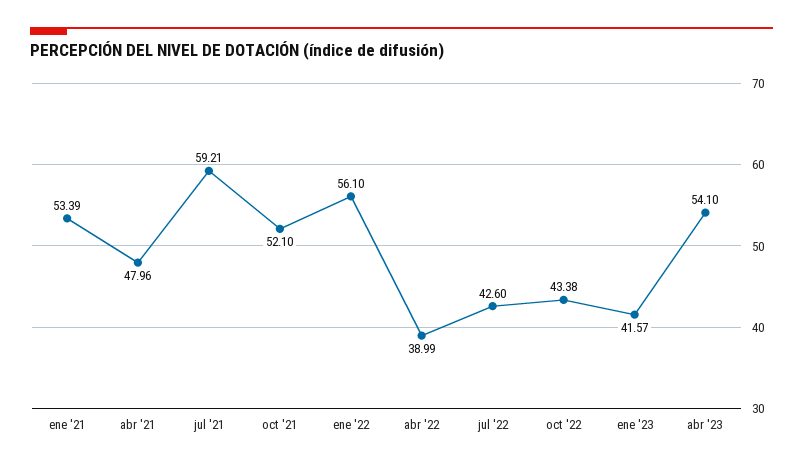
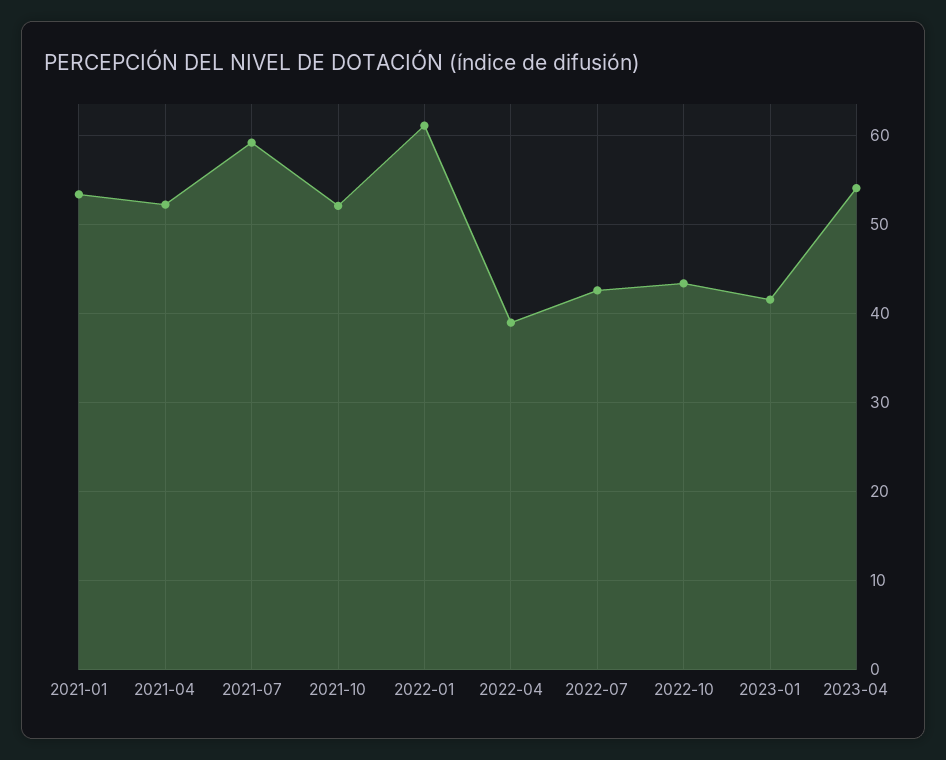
  {
    "ene '21": 53.39,
-   "abr '21": 47.96,
+   "abr '21": 52,
    "jul '21": 59.21,
    "oct '21": 52.1,
-   "ene '22": 56.1,
+   "ene '22": 61,
    "abr '22": 38.99,
    "jul '22": 42.6,
    "oct '22": 43.38,
    "ene '23": 41.57,
    "abr '23": 54.1
  }

